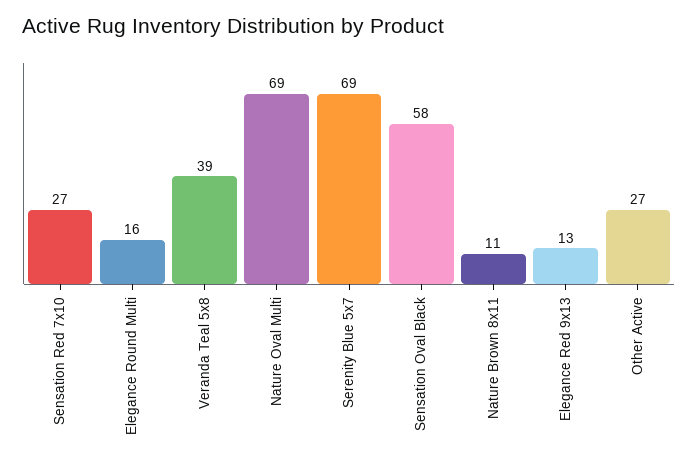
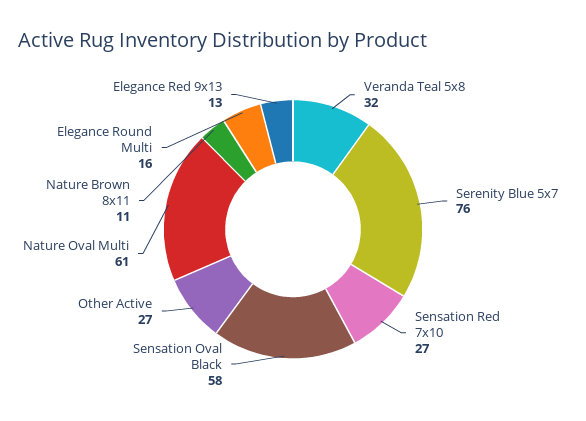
  {
    "Sensation Red 7x10": 27,
    "Elegance Round Multi": 16,
-   "Veranda Teal 5x8": 39,
+   "Veranda Teal 5x8": 32,
-   "Nature Oval Multi": 69,
+   "Nature Oval Multi": 61,
-   "Serenity Blue 5x7": 69,
+   "Serenity Blue 5x7": 76,
    "Sensation Oval Black": 58,
    "Nature Brown 8x11": 11,
    "Elegance Red 9x13": 13,
    "Other Active": 27
  }

